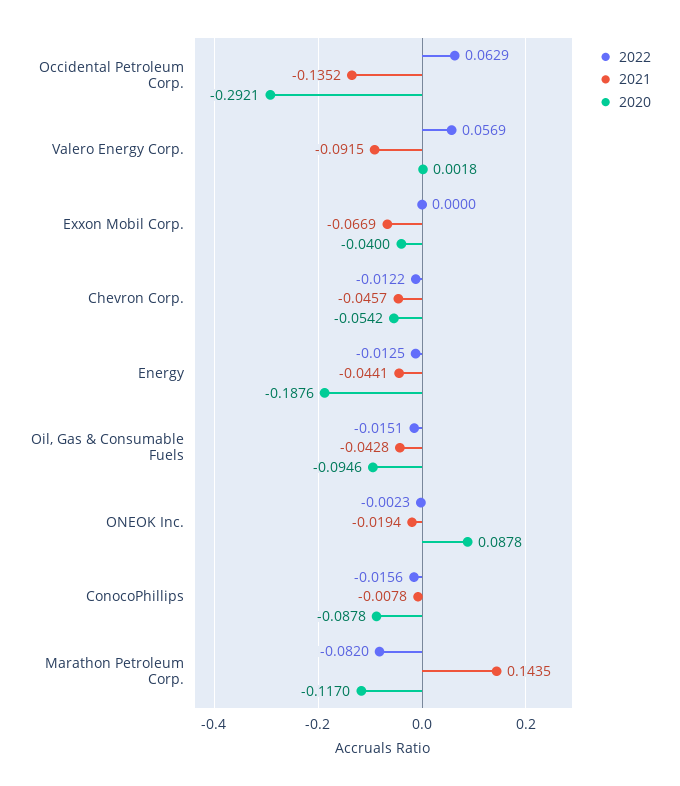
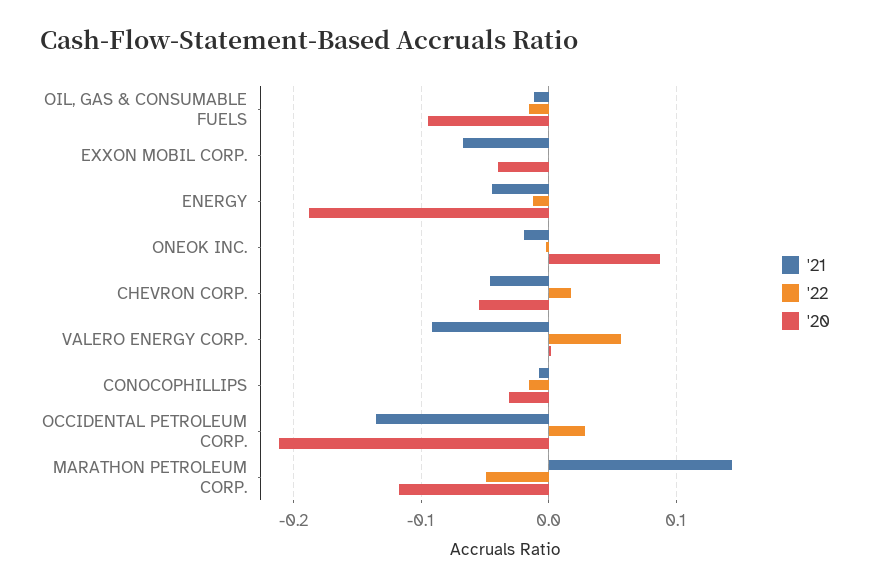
  {
    "2022": {
-     "Occidental Petroleum Corp.": 0.0629,
+     "Occidental Petroleum Corp.": 0.03,
      "Valero Energy Corp.": 0.0569,
      "Exxon Mobil Corp.": 0,
-     "Chevron Corp.": -0.0122,
+     "Chevron Corp.": 0.02,
      "Energy": -0.0125,
      "Oil, Gas & Consumable Fuels": -0.0151,
      "ONEOK Inc.": -0.0023,
      "ConocoPhillips": -0.0156,
-     "Marathon Petroleum Corp.": -0.082
+     "Marathon Petroleum Corp.": -0.05
    },
    "2021": {
      "Occidental Petroleum Corp.": -0.1352,
      "Valero Energy Corp.": -0.0915,
      "Exxon Mobil Corp.": -0.0669,
      "Chevron Corp.": -0.0457,
      "Energy": -0.0441,
-     "Oil, Gas & Consumable Fuels": -0.0428,
+     "Oil, Gas & Consumable Fuels": -0.01,
      "ONEOK Inc.": -0.0194,
      "ConocoPhillips": -0.0078,
      "Marathon Petroleum Corp.": 0.1435
    },
    "2020": {
-     "Occidental Petroleum Corp.": -0.2921,
+     "Occidental Petroleum Corp.": -0.21,
      "Valero Energy Corp.": 0.0018,
      "Exxon Mobil Corp.": -0.04,
      "Chevron Corp.": -0.0542,
      "Energy": -0.1876,
      "Oil, Gas & Consumable Fuels": -0.0946,
      "ONEOK Inc.": 0.0878,
-     "ConocoPhillips": -0.0878,
+     "ConocoPhillips": -0.03,
      "Marathon Petroleum Corp.": -0.117
    }
  }

